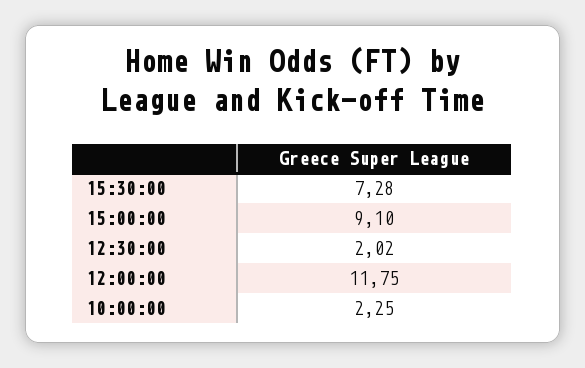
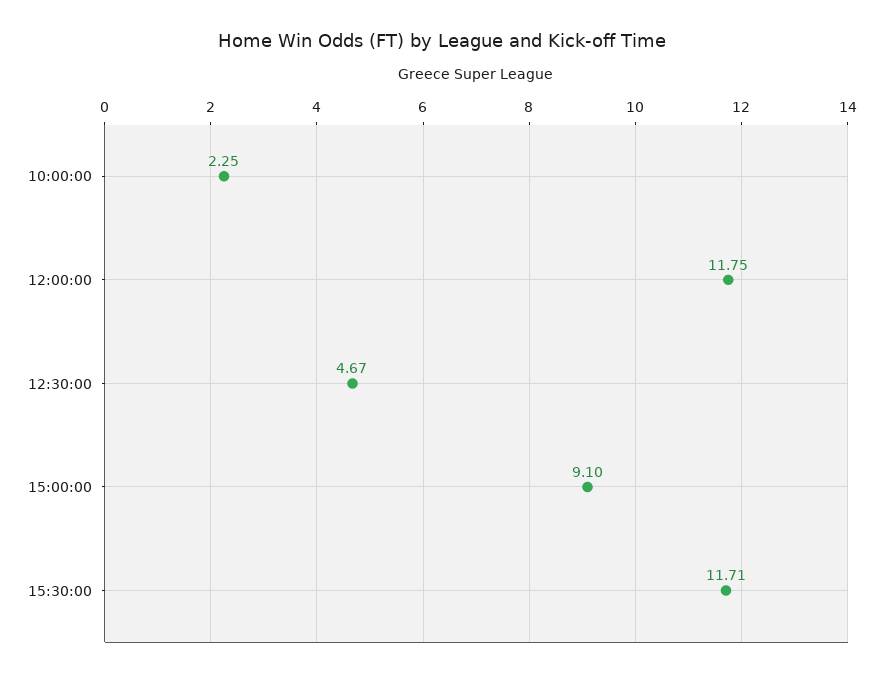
  {
-   "15:30:00": 7.28,
+   "15:30:00": 11.71,
    "15:00:00": 9.1,
-   "12:30:00": 2.02,
+   "12:30:00": 4.67,
    "12:00:00": 11.75,
    "10:00:00": 2.25
  }

